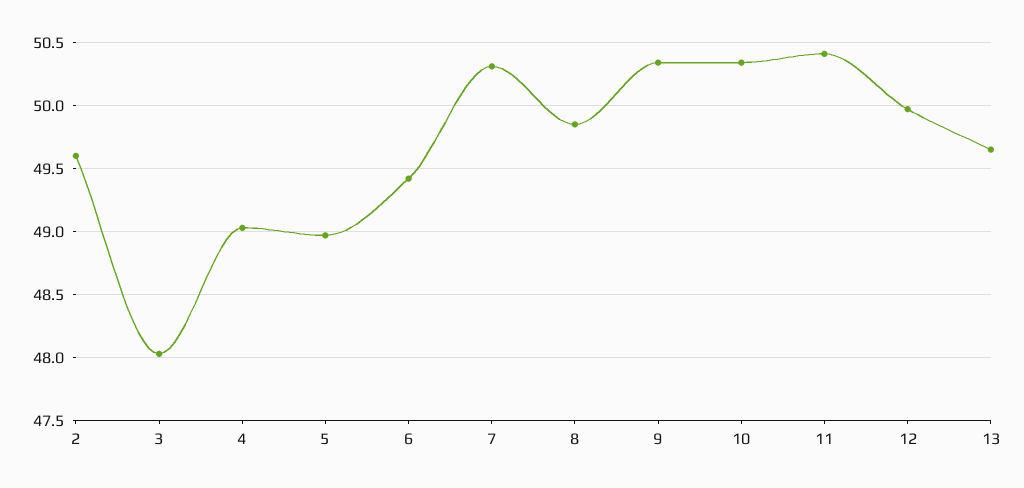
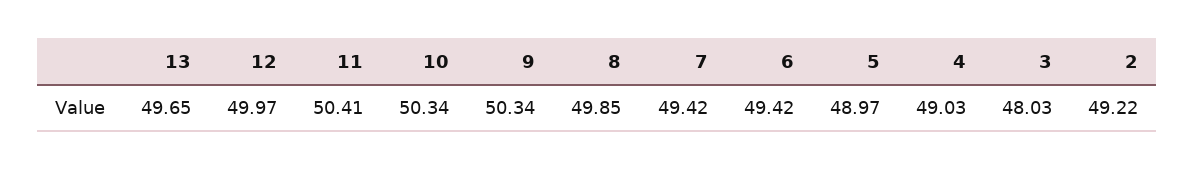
  {
-   "2": 49.6,
+   "2": 49.22,
    "3": 48.03,
    "4": 49.03,
    "5": 48.97,
    "6": 49.42,
-   "7": 50.3,
+   "7": 49.42,
    "8": 49.85,
    "9": 50.34,
    "10": 50.34,
    "11": 50.41,
    "12": 49.97,
    "13": 49.65
  }

